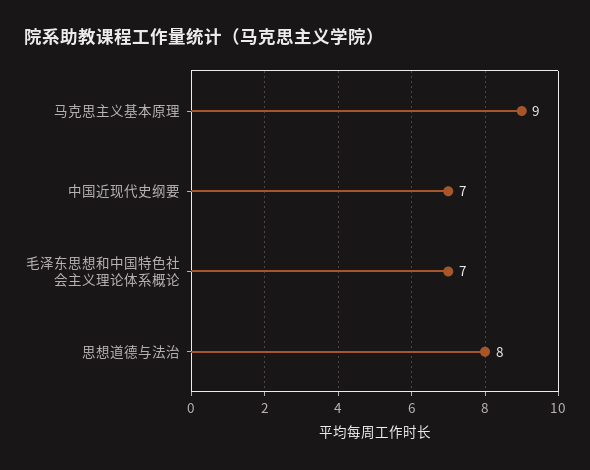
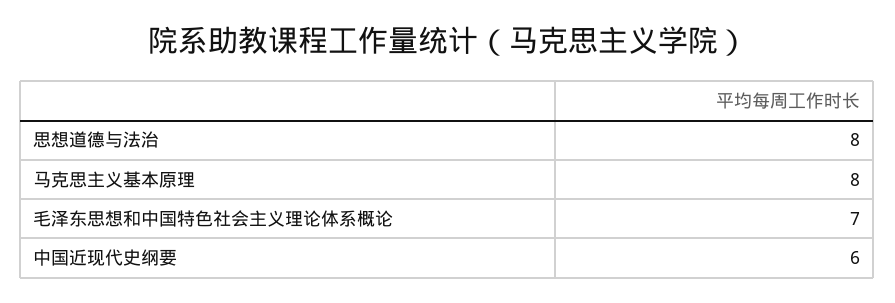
  {
-   "马克思主义基本原理": 9,
+   "马克思主义基本原理": 8,
-   "中国近现代史纲要": 7,
+   "中国近现代史纲要": 6,
    "毛泽东思想和中国特色社会主义理论体系概论": 7,
    "思想道德与法治": 8
  }

